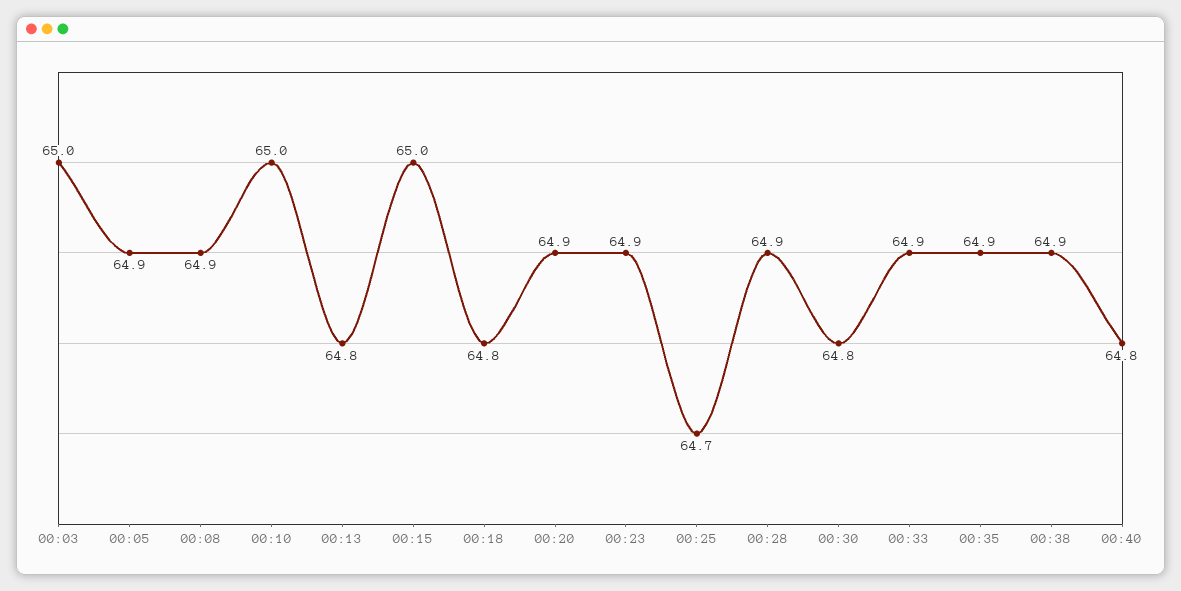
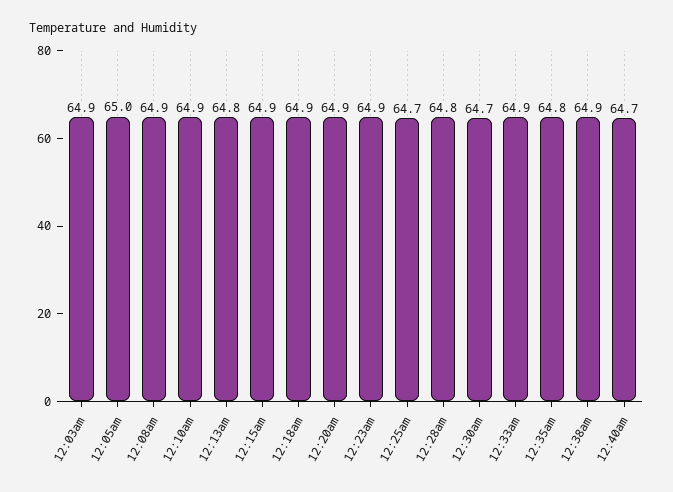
  {
-   "00:03": 65,
+   "00:03": 64.9,
-   "00:05": 64.9,
+   "00:05": 65,
    "00:08": 64.9,
-   "00:10": 65,
+   "00:10": 64.9,
    "00:13": 64.8,
-   "00:15": 65,
+   "00:15": 64.9,
-   "00:18": 64.8,
+   "00:18": 64.9,
    "00:20": 64.9,
    "00:23": 64.9,
    "00:25": 64.7,
-   "00:28": 64.9,
+   "00:28": 64.8,
-   "00:30": 64.8,
+   "00:30": 64.7,
    "00:33": 64.9,
-   "00:35": 64.9,
+   "00:35": 64.8,
    "00:38": 64.9,
-   "00:40": 64.8
+   "00:40": 64.7
  }

